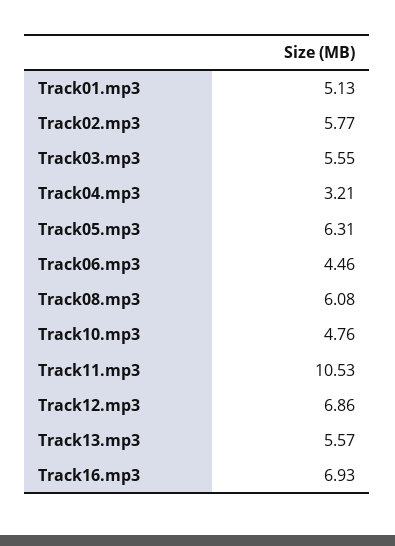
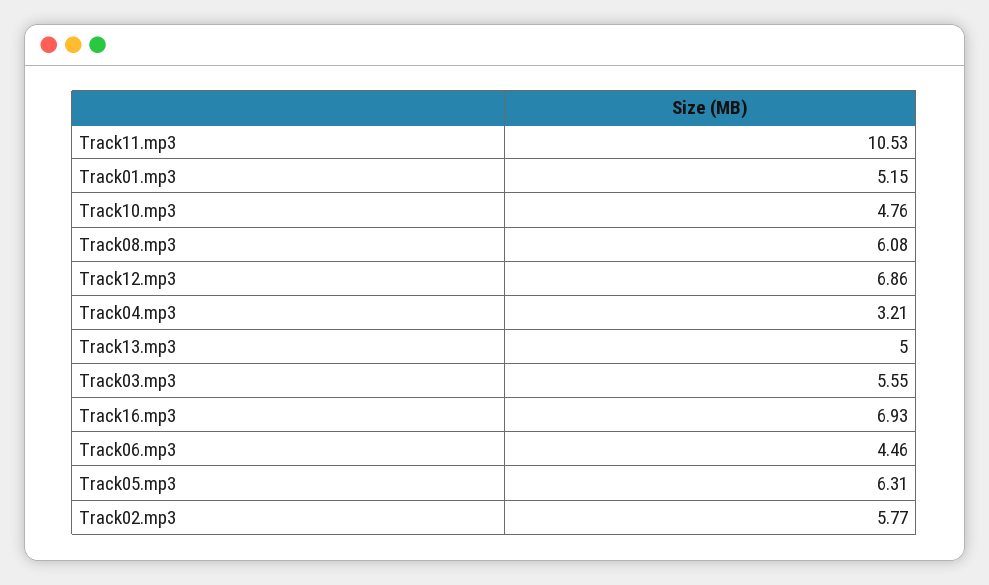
  {
-   "Track01.mp3": 5.13,
+   "Track01.mp3": 5.15,
    "Track02.mp3": 5.77,
    "Track03.mp3": 5.55,
    "Track04.mp3": 3.21,
    "Track05.mp3": 6.31,
    "Track06.mp3": 4.46,
    "Track08.mp3": 6.08,
    "Track10.mp3": 4.76,
    "Track11.mp3": 10.53,
    "Track12.mp3": 6.86,
-   "Track13.mp3": 5.57,
+   "Track13.mp3": 5,
    "Track16.mp3": 6.93
  }

